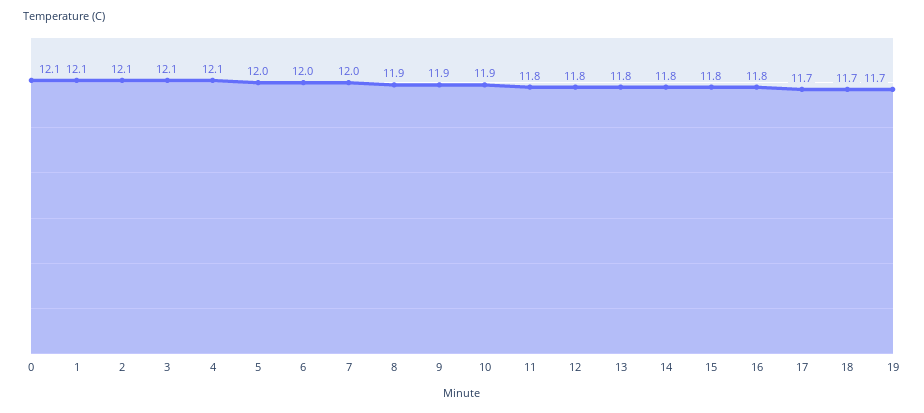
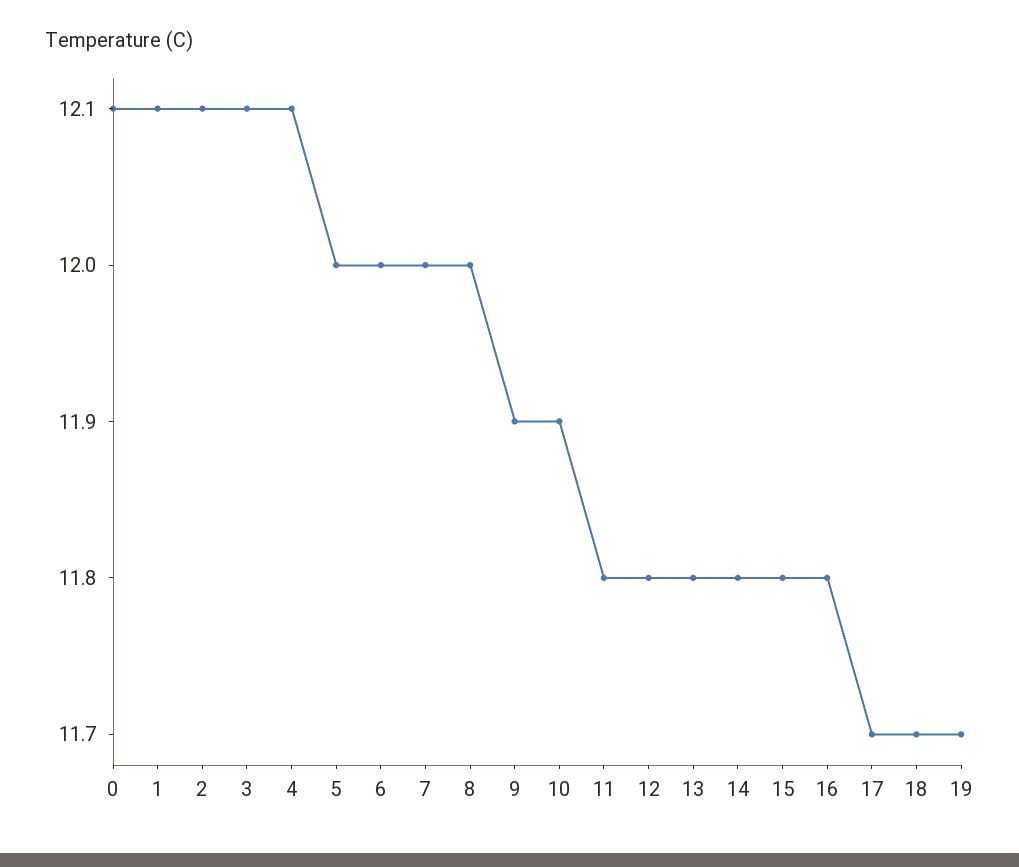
  {
    "0": 12.1,
    "1": 12.1,
    "2": 12.1,
    "3": 12.1,
    "4": 12.1,
    "5": 12,
    "6": 12,
    "7": 12,
-   "8": 11.9,
+   "8": 12,
    "9": 11.9,
    "10": 11.9,
    "11": 11.8,
    "12": 11.8,
    "13": 11.8,
    "14": 11.8,
    "15": 11.8,
    "16": 11.8,
    "17": 11.7,
    "18": 11.7,
    "19": 11.7
  }

